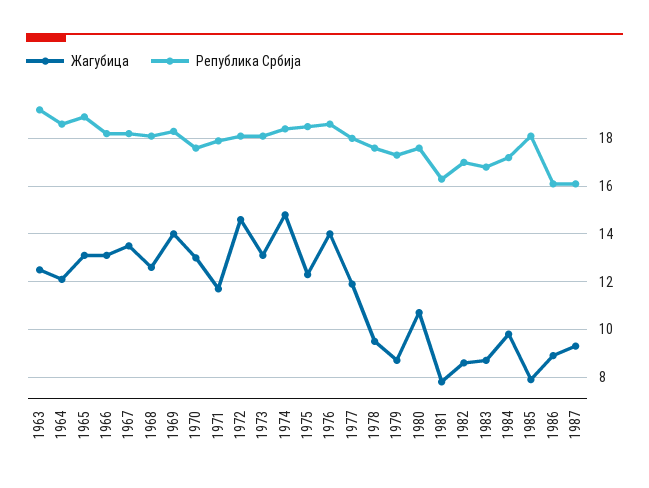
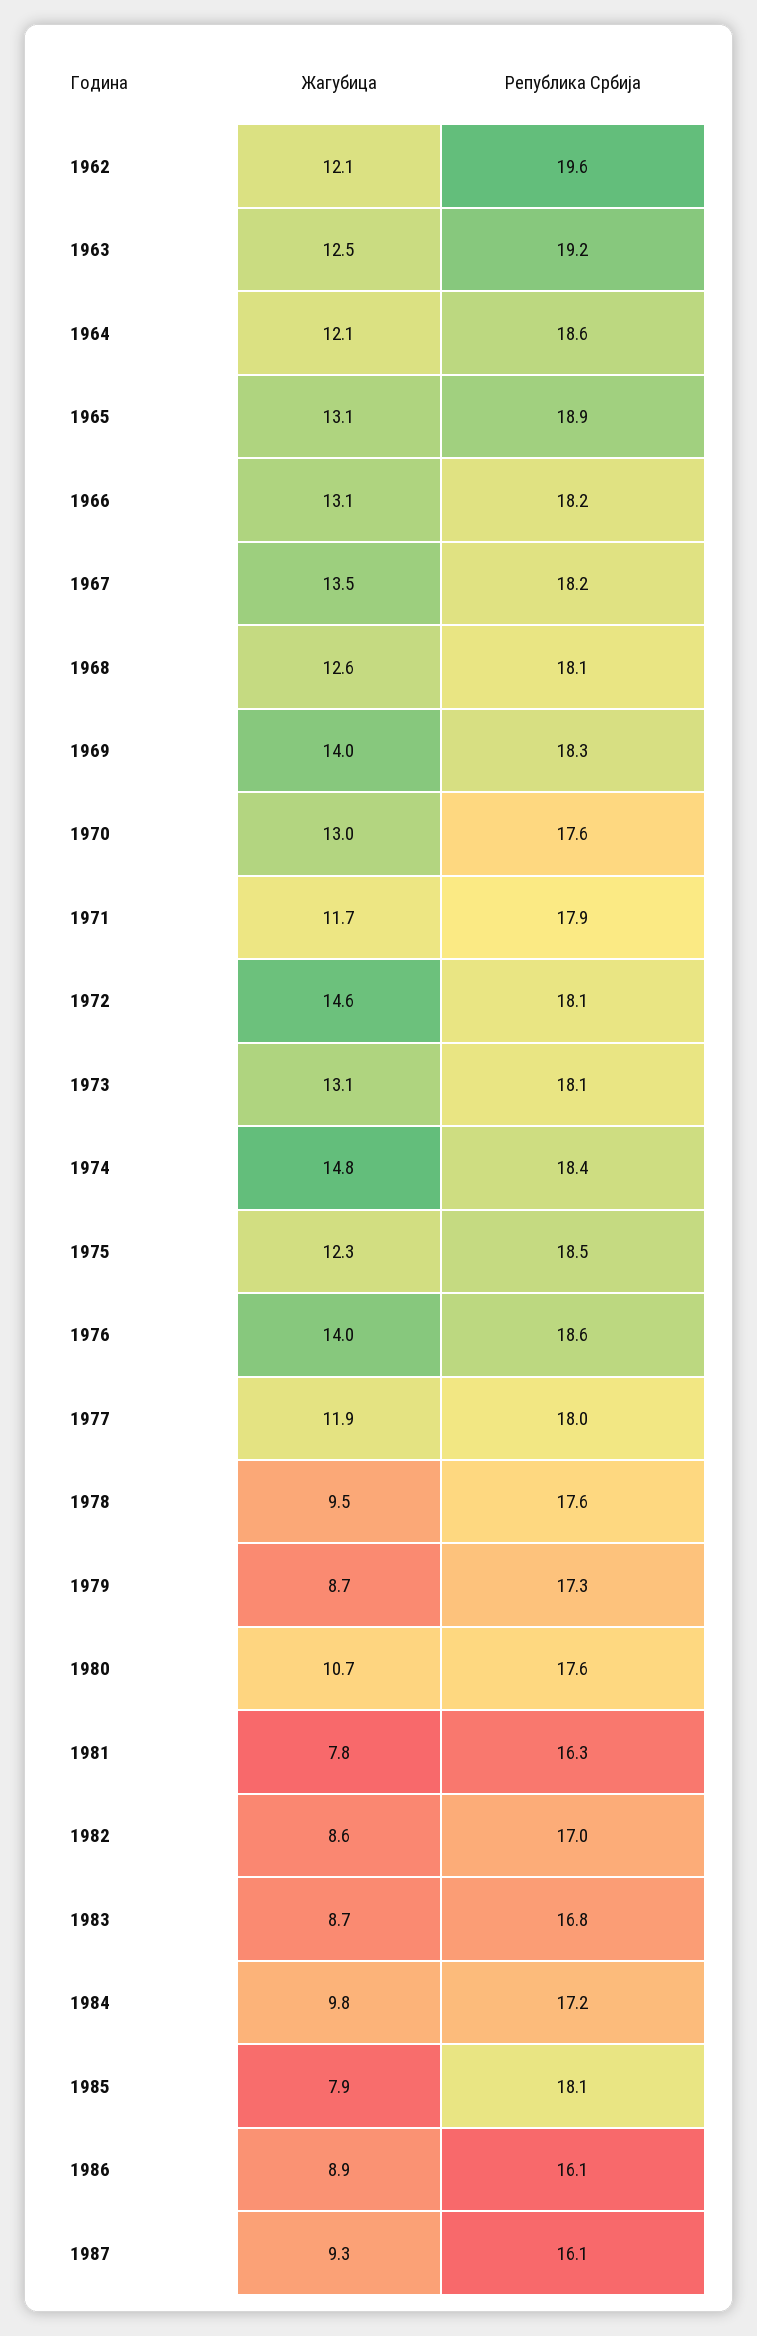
  {
    "Жагубица": {
      "1963": 12.5,
      "1964": 12.1,
      "1965": 13.1,
      "1966": 13.1,
      "1967": 13.5,
      "1968": 12.6,
      "1969": 14,
      "1970": 13,
      "1971": 11.7,
      "1972": 14.6,
      "1973": 13.1,
      "1974": 14.8,
      "1975": 12.3,
      "1976": 14,
      "1977": 11.9,
      "1978": 9.5,
      "1979": 8.7,
      "1980": 10.7,
      "1981": 7.8,
      "1982": 8.6,
      "1983": 8.7,
      "1984": 9.8,
      "1985": 7.9,
      "1986": 8.9,
-     "1987": 9.3
+     "1987": 9.3,
+     "1962": 12.1
    },
    "Република Србија": {
      "1963": 19.2,
      "1964": 18.6,
      "1965": 18.9,
      "1966": 18.2,
      "1967": 18.2,
      "1968": 18.1,
      "1969": 18.3,
      "1970": 17.6,
      "1971": 17.9,
      "1972": 18.1,
      "1973": 18.1,
      "1974": 18.4,
      "1975": 18.5,
      "1976": 18.6,
      "1977": 18,
      "1978": 17.6,
      "1979": 17.3,
      "1980": 17.6,
      "1981": 16.3,
      "1982": 17,
      "1983": 16.8,
      "1984": 17.2,
      "1985": 18.1,
      "1986": 16.1,
-     "1987": 16.1
+     "1987": 16.1,
+     "1962": 19.6
    }
  }

